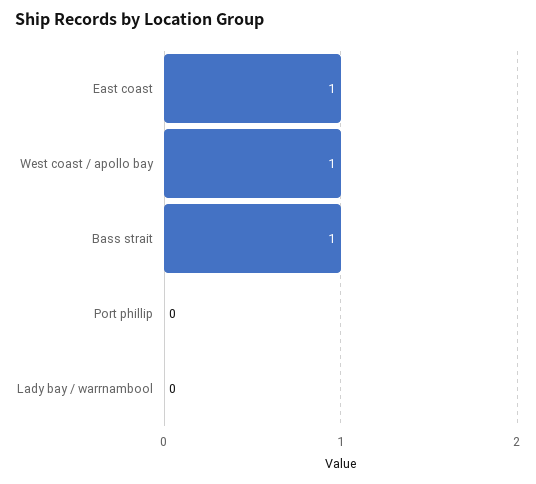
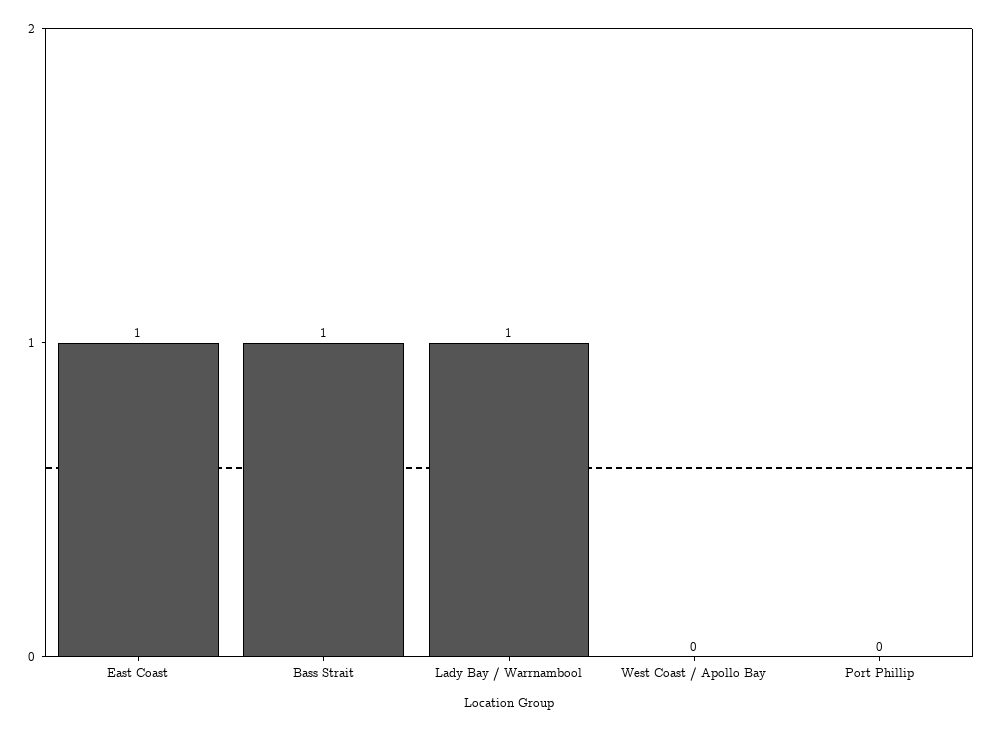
  {
    "East coast": 1,
-   "West coast / apollo bay": 1,
+   "West coast / apollo bay": 0,
    "Bass strait": 1,
    "Port phillip": 0,
-   "Lady bay / warrnambool": 0
+   "Lady bay / warrnambool": 1
  }

